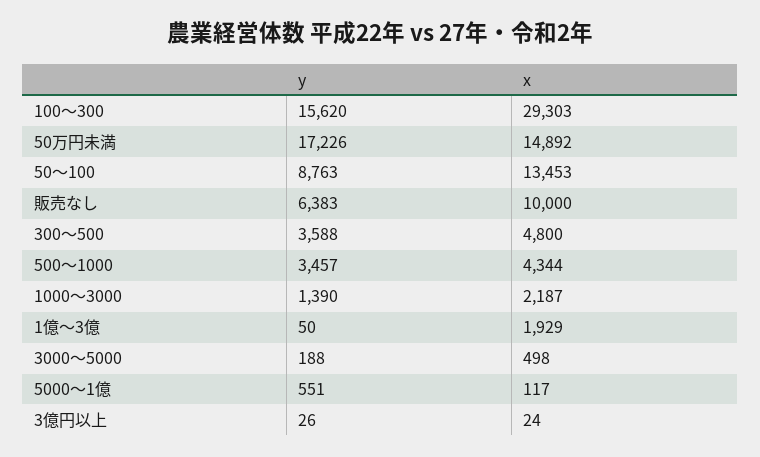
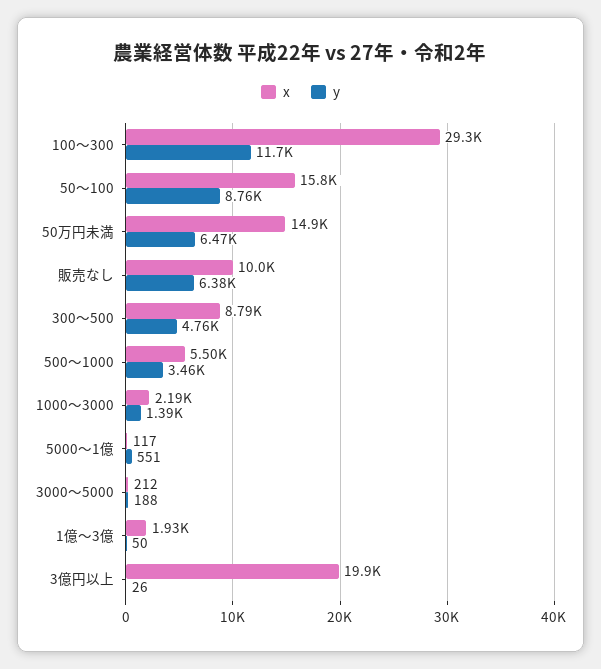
  {
    "y": {
-     "100～300": 15620,
+     "100～300": 11700,
-     "50万円未満": 17226,
+     "50万円未満": 6470,
      "50～100": 8763,
      "販売なし": 6383,
-     "300～500": 3588,
+     "300～500": 4760,
      "500～1000": 3457,
      "1000～3000": 1390,
      "1億～3億": 50,
      "3000～5000": 188,
      "5000～1億": 551,
      "3億円以上": 26
    },
    "x": {
      "100～300": 29303,
      "50万円未満": 14892,
-     "50～100": 13453,
+     "50～100": 15800,
      "販売なし": 10000,
-     "300～500": 4800,
+     "300～500": 8790,
-     "500～1000": 4344,
+     "500～1000": 5500,
      "1000～3000": 2187,
      "1億～3億": 1929,
-     "3000～5000": 498,
+     "3000～5000": 212,
      "5000～1億": 117,
-     "3億円以上": 24
+     "3億円以上": 19900
    }
  }

